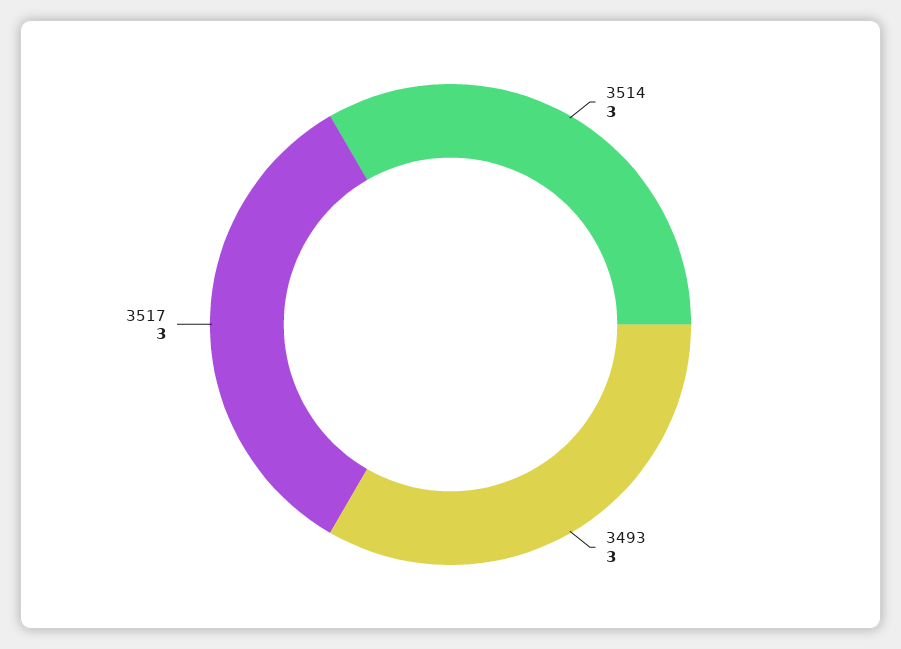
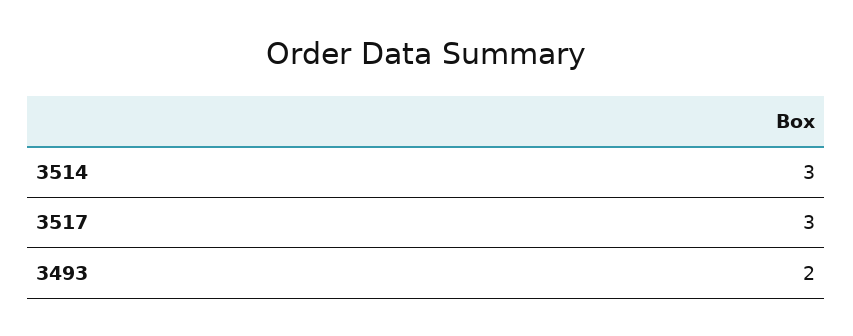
  {
    "3514": 3,
-   "3493": 3,
+   "3493": 2,
    "3517": 3
  }

